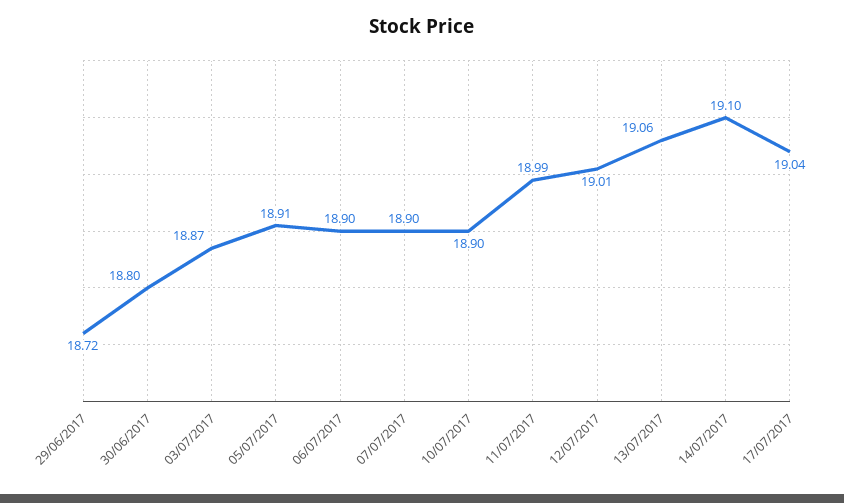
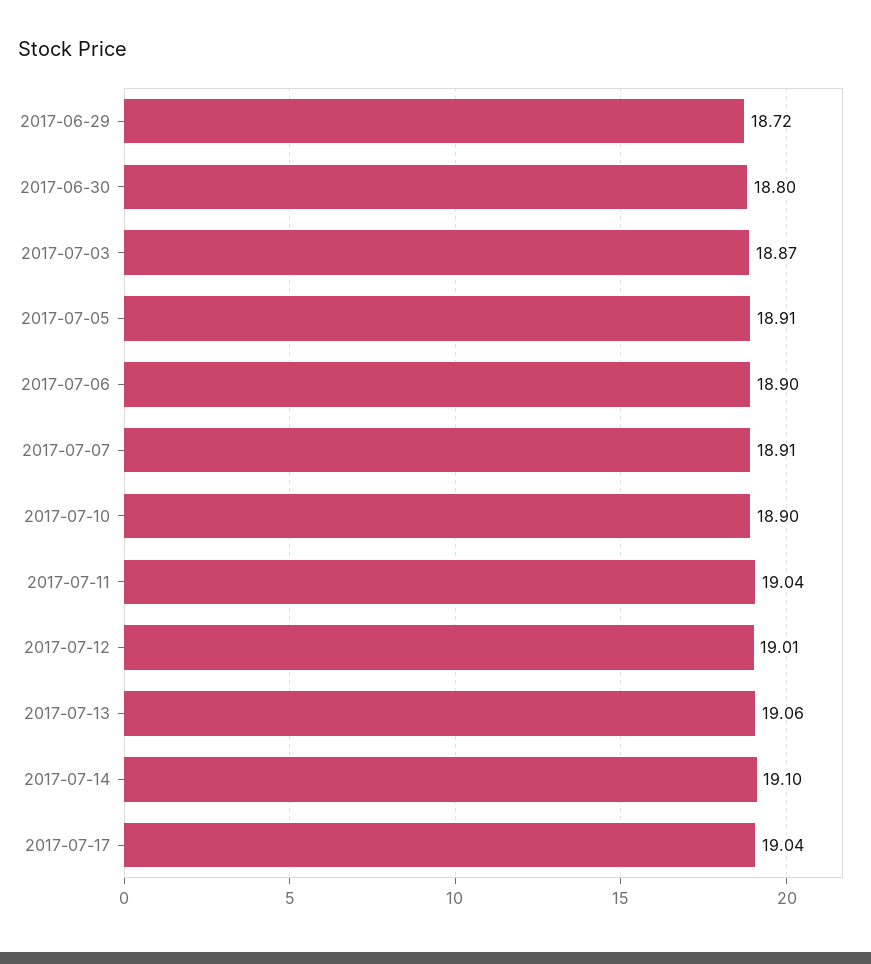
  {
    "29/06/2017": 18.72,
    "30/06/2017": 18.8,
    "03/07/2017": 18.87,
    "05/07/2017": 18.91,
    "06/07/2017": 18.9,
-   "07/07/2017": 18.9,
+   "07/07/2017": 18.91,
    "10/07/2017": 18.9,
-   "11/07/2017": 18.99,
+   "11/07/2017": 19.04,
    "12/07/2017": 19.01,
    "13/07/2017": 19.06,
    "14/07/2017": 19.1,
    "17/07/2017": 19.04
  }

